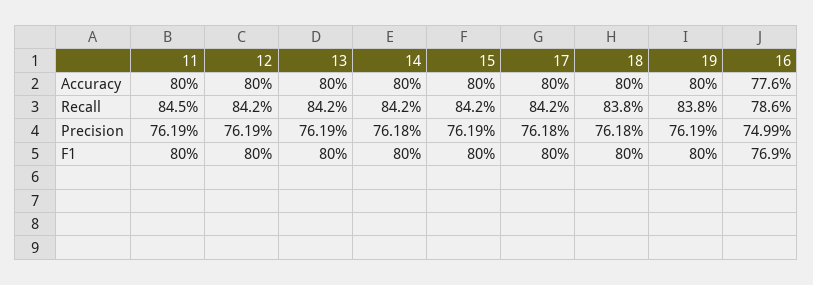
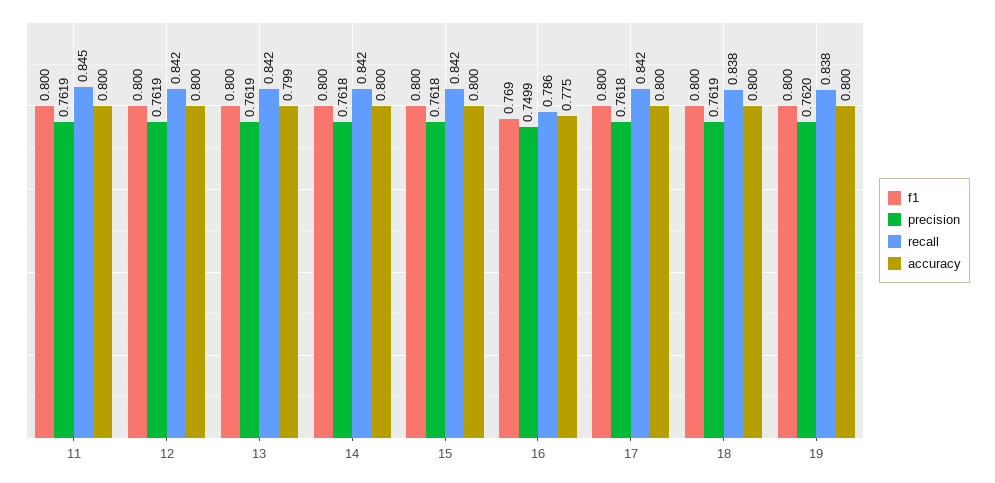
  {
    "Accuracy": {
      "11": 0.8,
      "12": 0.8,
-     "13": 0.8,
+     "13": 0.799,
      "14": 0.8,
      "15": 0.8,
      "17": 0.8,
      "18": 0.8,
      "19": 0.8,
-     "16": 0.776
+     "16": 0.775
    },
    "Recall": {
      "11": 0.845,
      "12": 0.842,
      "13": 0.842,
      "14": 0.842,
      "15": 0.842,
      "17": 0.842,
      "18": 0.838,
      "19": 0.838,
      "16": 0.786
    },
    "Precision": {
      "11": 0.7619,
      "12": 0.7619,
      "13": 0.7619,
      "14": 0.7618,
-     "15": 0.7619,
+     "15": 0.7618,
      "17": 0.7618,
-     "18": 0.7618,
+     "18": 0.7619,
-     "19": 0.7619,
+     "19": 0.762,
      "16": 0.7499
    },
    "F1": {
      "11": 0.8,
      "12": 0.8,
      "13": 0.8,
      "14": 0.8,
      "15": 0.8,
      "17": 0.8,
      "18": 0.8,
      "19": 0.8,
      "16": 0.769
    }
  }

